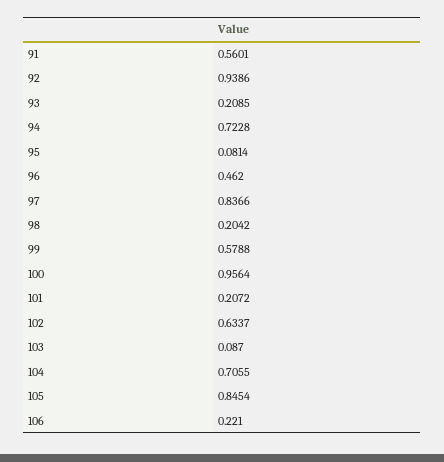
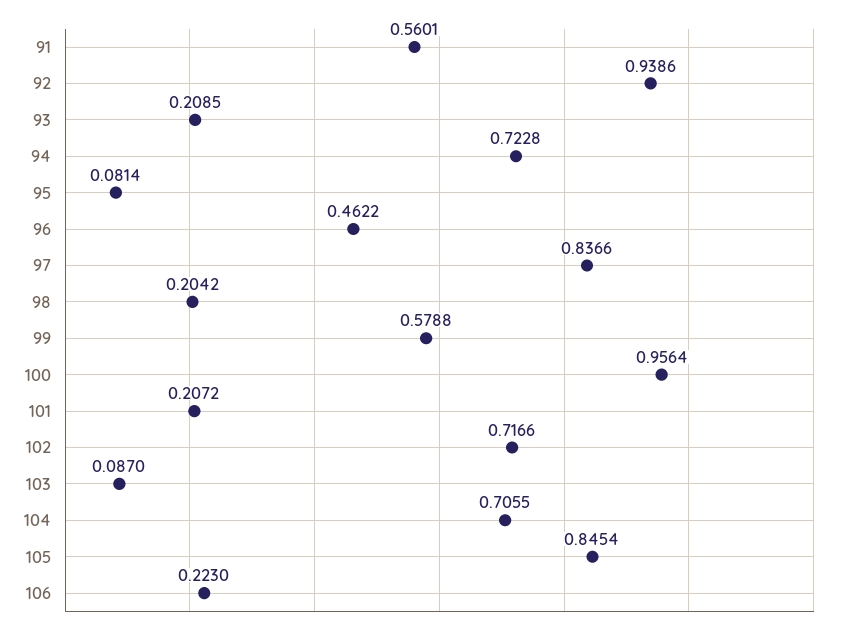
  {
    "91": 0.5601,
    "92": 0.9386,
    "93": 0.2085,
    "94": 0.7228,
    "95": 0.0814,
-   "96": 0.462,
+   "96": 0.4622,
    "97": 0.8366,
    "98": 0.2042,
    "99": 0.5788,
    "100": 0.9564,
    "101": 0.2072,
-   "102": 0.6337,
+   "102": 0.7166,
    "103": 0.087,
    "104": 0.7055,
    "105": 0.8454,
-   "106": 0.221
+   "106": 0.223
  }

